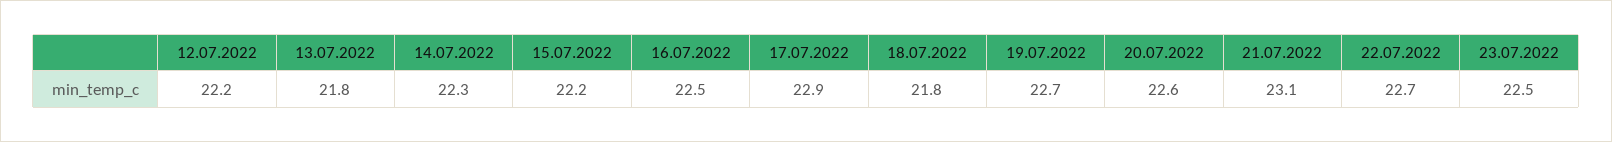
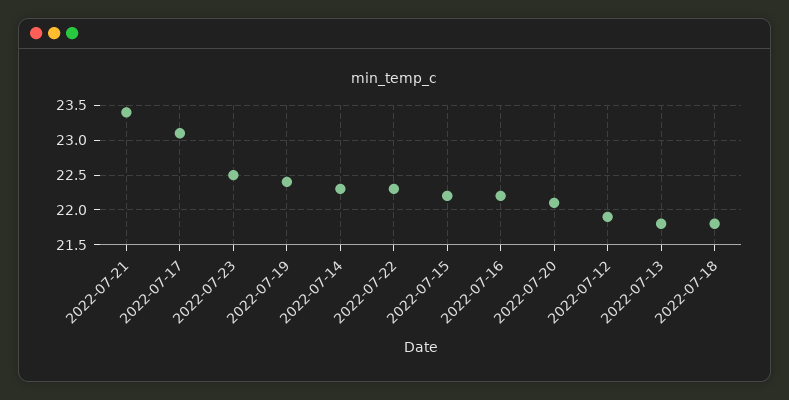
  {
-   "12.07.2022": 22.2,
+   "12.07.2022": 21.9,
    "13.07.2022": 21.8,
    "14.07.2022": 22.3,
    "15.07.2022": 22.2,
-   "16.07.2022": 22.5,
+   "16.07.2022": 22.2,
-   "17.07.2022": 22.9,
+   "17.07.2022": 23.1,
    "18.07.2022": 21.8,
-   "19.07.2022": 22.7,
+   "19.07.2022": 22.4,
-   "20.07.2022": 22.6,
+   "20.07.2022": 22.1,
-   "21.07.2022": 23.1,
+   "21.07.2022": 23.4,
-   "22.07.2022": 22.7,
+   "22.07.2022": 22.3,
    "23.07.2022": 22.5
  }

